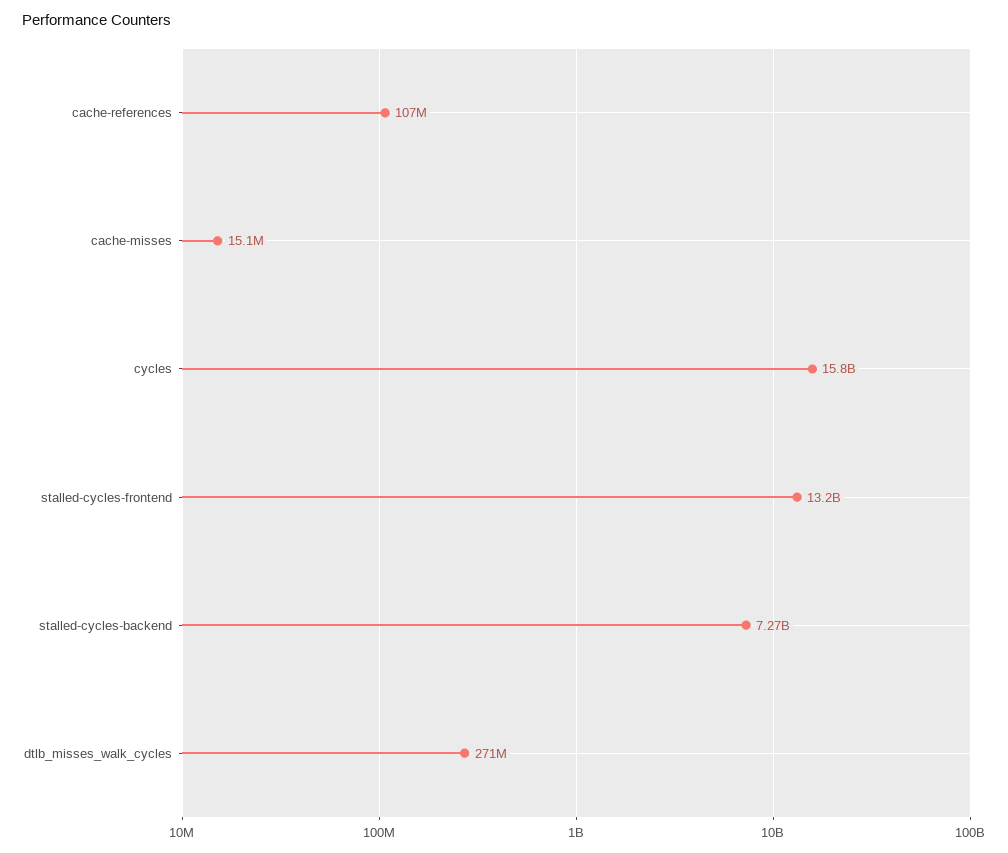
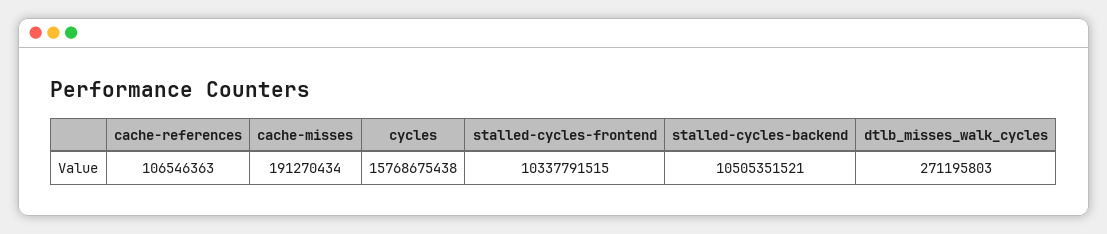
  {
    "cache-references": 106546363,
-   "cache-misses": 15100000,
+   "cache-misses": 191270434,
    "cycles": 15768675438,
-   "stalled-cycles-frontend": 13200000000,
+   "stalled-cycles-frontend": 10337791515,
-   "stalled-cycles-backend": 7270000000,
+   "stalled-cycles-backend": 10505351521,
    "dtlb_misses_walk_cycles": 271195803
  }

